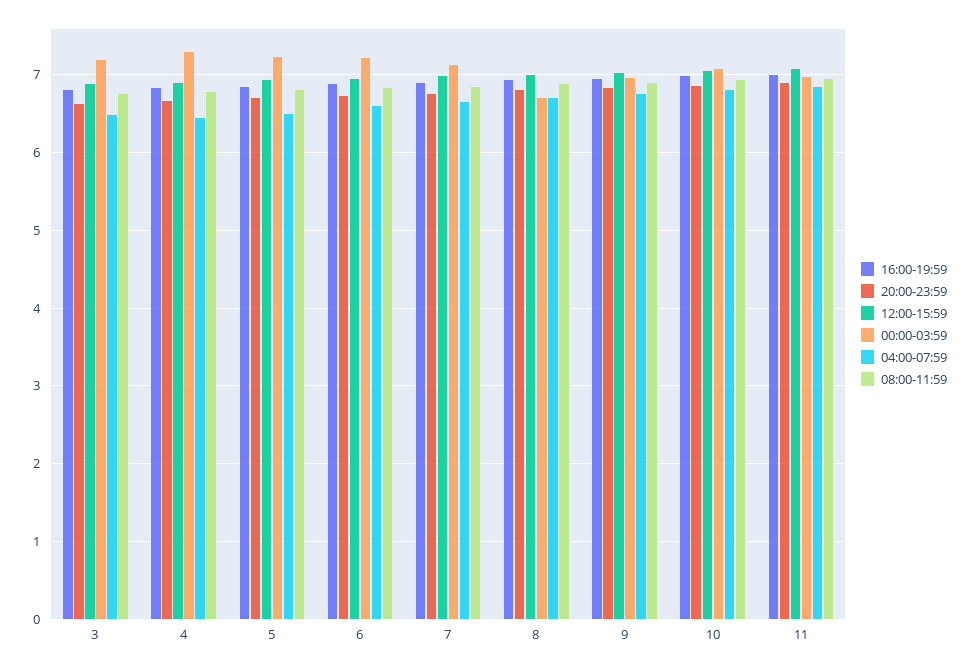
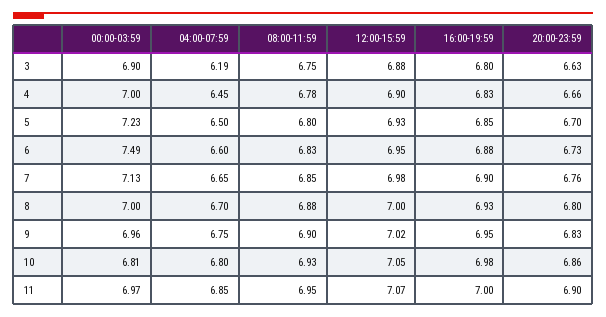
  {
    "16:00-19:59": {
      "3": 6.8,
      "4": 6.83,
      "5": 6.85,
      "6": 6.88,
      "7": 6.9,
      "8": 6.93,
      "9": 6.95,
      "10": 6.98,
      "11": 7
    },
    "20:00-23:59": {
      "3": 6.63,
      "4": 6.66,
      "5": 6.7,
      "6": 6.73,
      "7": 6.76,
      "8": 6.8,
      "9": 6.83,
      "10": 6.86,
      "11": 6.9
    },
    "12:00-15:59": {
      "3": 6.88,
      "4": 6.9,
      "5": 6.93,
      "6": 6.95,
      "7": 6.98,
      "8": 7,
      "9": 7.02,
      "10": 7.05,
      "11": 7.07
    },
    "00:00-03:59": {
-     "3": 7.2,
+     "3": 6.9,
-     "4": 7.3,
+     "4": 7,
      "5": 7.23,
-     "6": 7.2,
+     "6": 7.49,
      "7": 7.13,
-     "8": 6.7,
+     "8": 7,
      "9": 6.96,
-     "10": 7.1,
+     "10": 6.81,
      "11": 6.97
    },
    "04:00-07:59": {
-     "3": 6.5,
+     "3": 6.19,
      "4": 6.45,
      "5": 6.5,
      "6": 6.6,
      "7": 6.65,
      "8": 6.7,
      "9": 6.75,
      "10": 6.8,
      "11": 6.85
    },
    "08:00-11:59": {
      "3": 6.75,
      "4": 6.78,
      "5": 6.8,
      "6": 6.83,
      "7": 6.85,
      "8": 6.88,
      "9": 6.9,
      "10": 6.93,
      "11": 6.95
    }
  }

